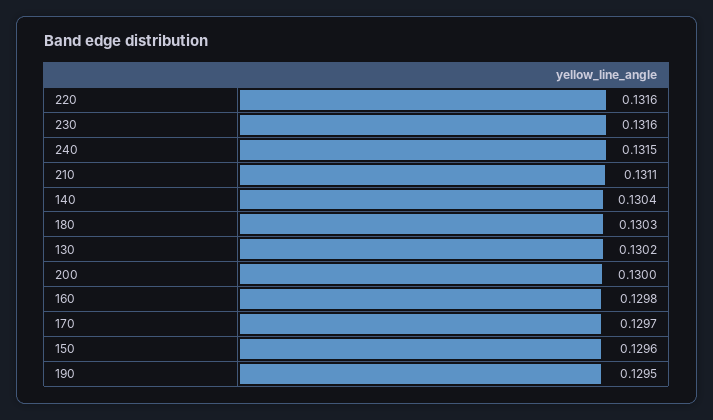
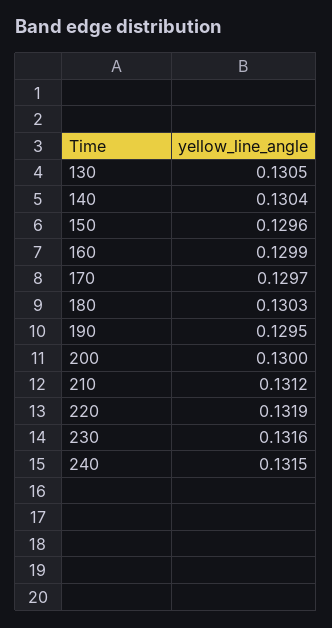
  {
-   "220": 0.1316,
+   "220": 0.1319,
    "230": 0.1316,
    "240": 0.1315,
-   "210": 0.1311,
+   "210": 0.1312,
    "140": 0.1304,
    "180": 0.1303,
-   "130": 0.1302,
+   "130": 0.1305,
    "200": 0.13,
-   "160": 0.1298,
+   "160": 0.1299,
    "170": 0.1297,
    "150": 0.1296,
    "190": 0.1295
  }

